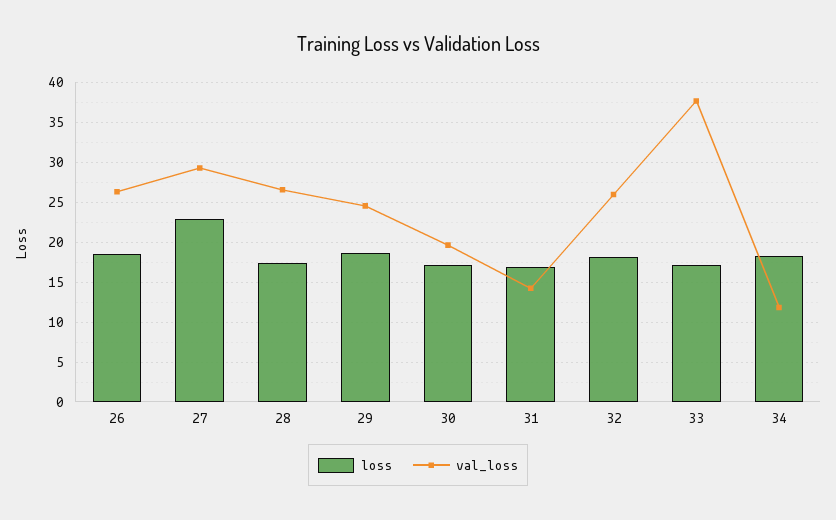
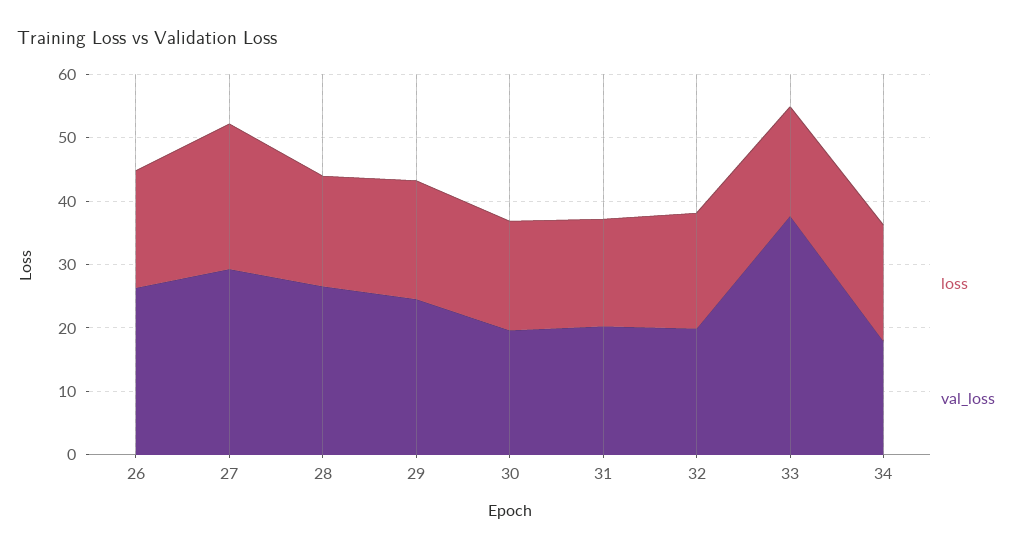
  {
    "loss": {
      "26": 19,
      "27": 23,
      "28": 17,
      "29": 19,
      "30": 17,
      "31": 17,
      "32": 18,
      "33": 17,
      "34": 18
    },
    "val_loss": {
      "26": 26,
      "27": 29,
      "28": 27,
      "29": 25,
      "30": 20,
-     "31": 14,
+     "31": 20,
-     "32": 26,
+     "32": 20,
      "33": 38,
-     "34": 12
+     "34": 18
    }
  }

